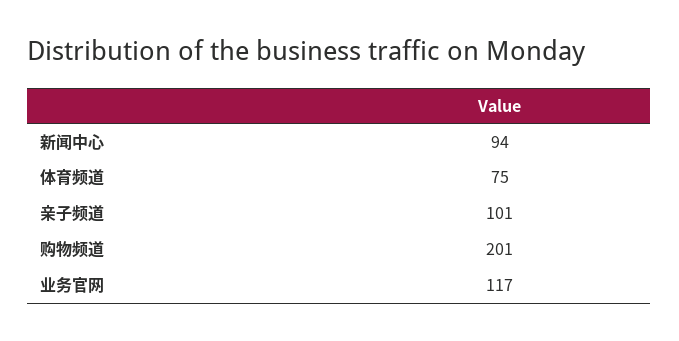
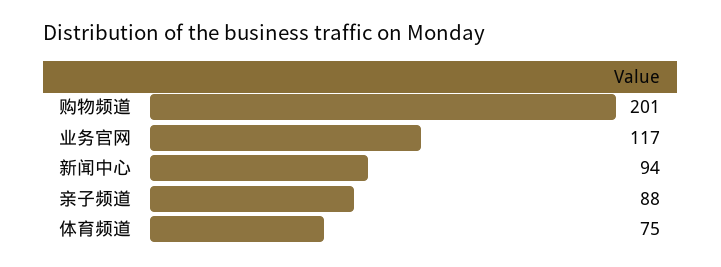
  {
    "新闻中心": 94,
    "体育频道": 75,
-   "亲子频道": 101,
+   "亲子频道": 88,
    "购物频道": 201,
    "业务官网": 117
  }

